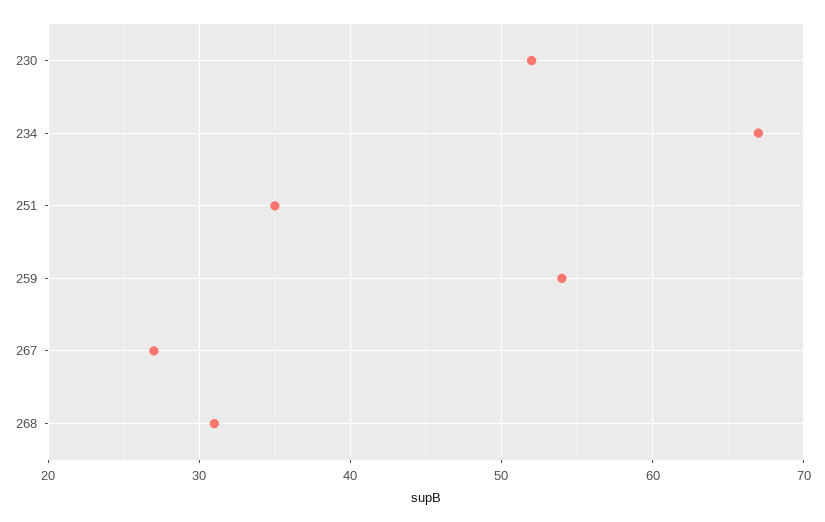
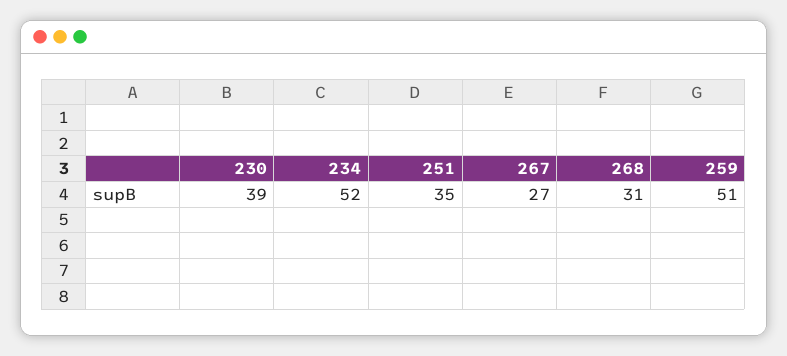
  {
-   "230": 52,
+   "230": 39,
-   "234": 67,
+   "234": 52,
    "251": 35,
-   "259": 54,
+   "259": 51,
    "267": 27,
    "268": 31
  }

